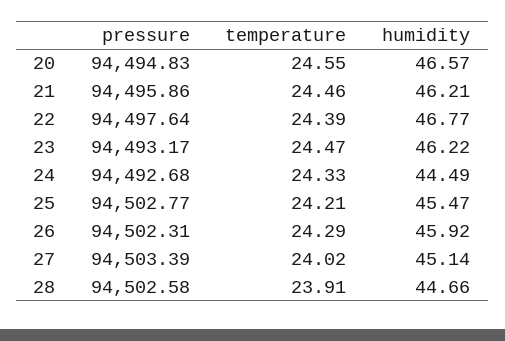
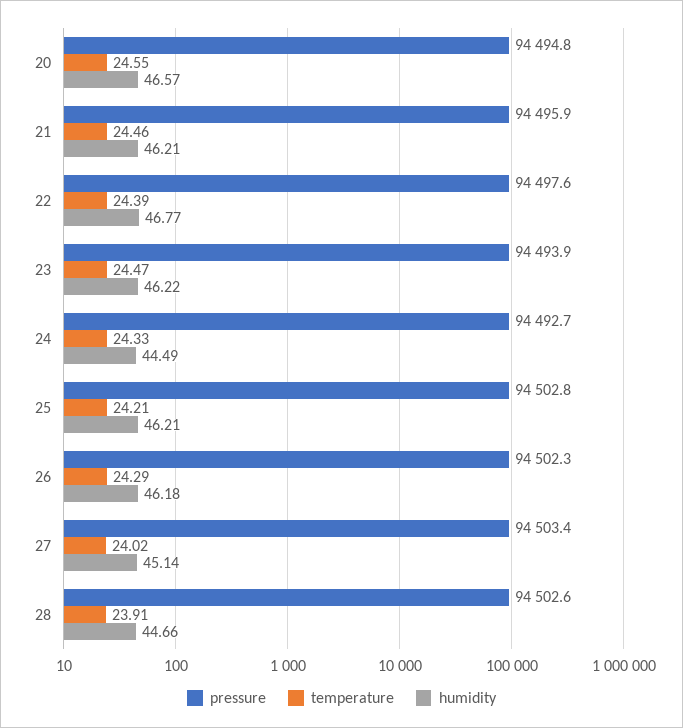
  {
    "pressure": {
      "20": 94494.83,
      "21": 94495.86,
      "22": 94497.64,
-     "23": 94493.17,
+     "23": 94493.9,
      "24": 94492.68,
      "25": 94502.77,
      "26": 94502.31,
      "27": 94503.39,
      "28": 94502.58
    },
    "temperature": {
      "20": 24.55,
      "21": 24.46,
      "22": 24.39,
      "23": 24.47,
      "24": 24.33,
      "25": 24.21,
      "26": 24.29,
      "27": 24.02,
      "28": 23.91
    },
    "humidity": {
      "20": 46.57,
      "21": 46.21,
      "22": 46.77,
      "23": 46.22,
      "24": 44.49,
-     "25": 45.47,
+     "25": 46.21,
-     "26": 45.92,
+     "26": 46.18,
      "27": 45.14,
      "28": 44.66
    }
  }

